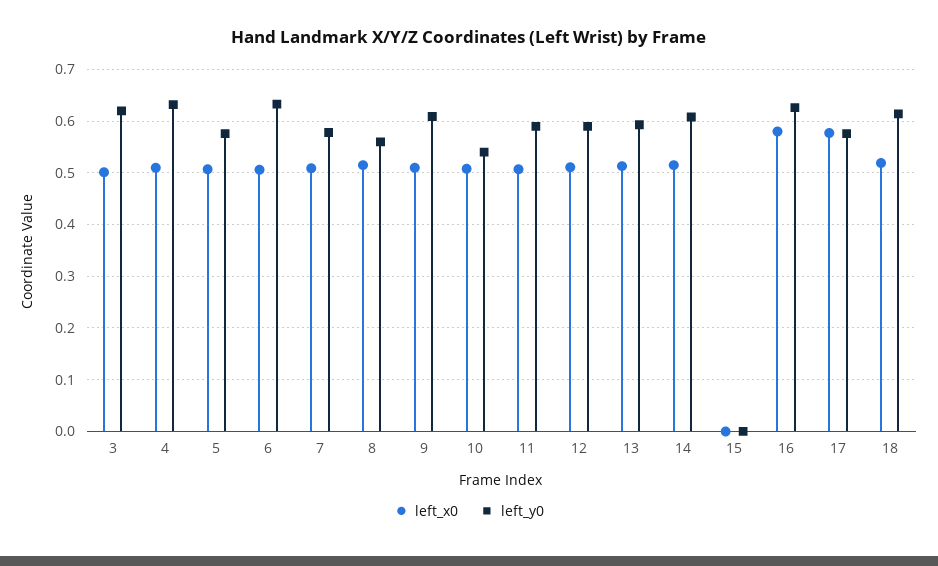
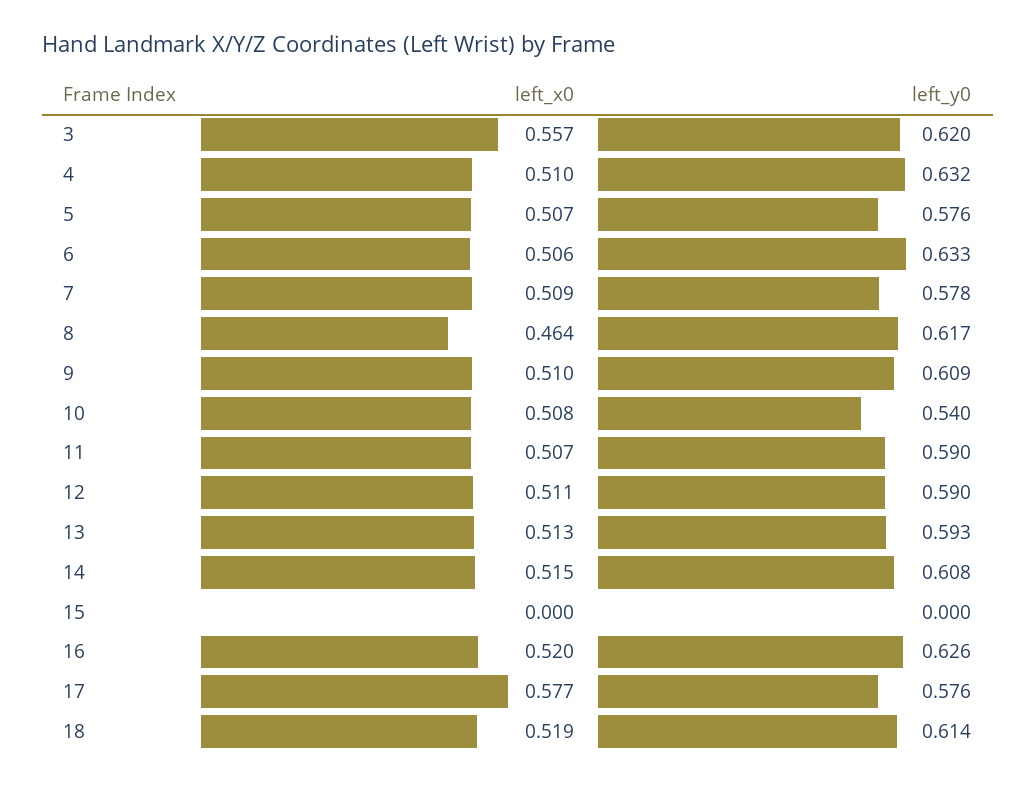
  {
    "left_x0": {
-     "3": 0.5,
+     "3": 0.557,
      "4": 0.51,
      "5": 0.507,
      "6": 0.506,
      "7": 0.509,
-     "8": 0.52,
+     "8": 0.464,
      "9": 0.51,
      "10": 0.508,
      "11": 0.507,
      "12": 0.511,
      "13": 0.513,
      "14": 0.515,
      "15": 0,
-     "16": 0.58,
+     "16": 0.52,
      "17": 0.577,
      "18": 0.519
    },
    "left_y0": {
      "3": 0.62,
      "4": 0.632,
      "5": 0.576,
      "6": 0.633,
      "7": 0.578,
-     "8": 0.56,
+     "8": 0.617,
      "9": 0.609,
      "10": 0.54,
      "11": 0.59,
      "12": 0.59,
      "13": 0.593,
      "14": 0.608,
      "15": 0,
      "16": 0.626,
      "17": 0.576,
      "18": 0.614
    }
  }

